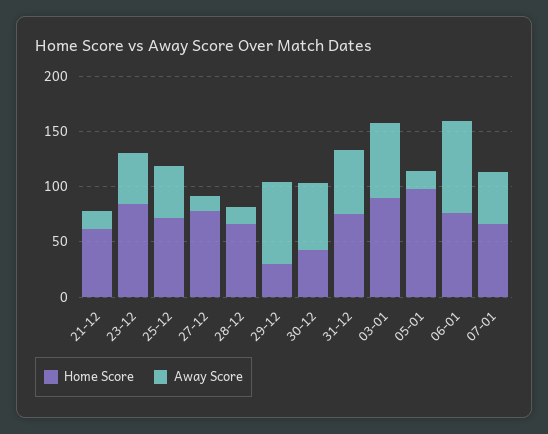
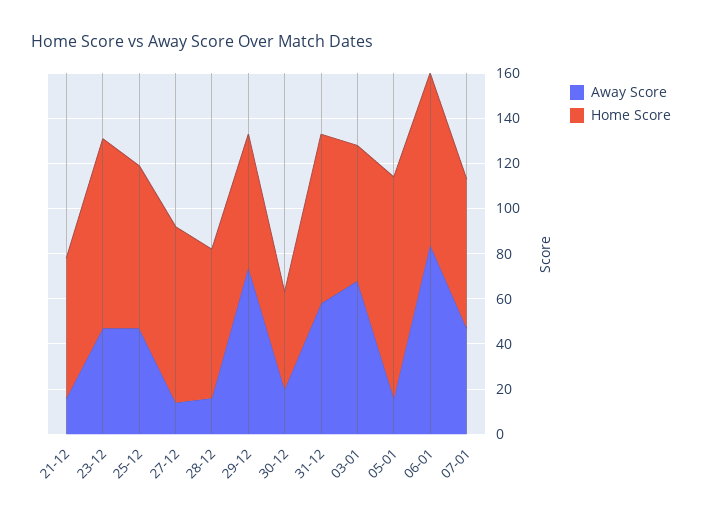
  {
    "Home Score": {
      "21-12": 60,
      "23-12": 85,
      "25-12": 70,
      "27-12": 80,
      "28-12": 65,
-     "29-12": 30,
+     "29-12": 60,
      "30-12": 45,
      "31-12": 75,
-     "03-01": 90,
+     "03-01": 60,
      "05-01": 100,
      "06-01": 75,
      "07-01": 65
    },
    "Away Score": {
      "21-12": 15,
      "23-12": 45,
      "25-12": 45,
      "27-12": 15,
      "28-12": 15,
      "29-12": 75,
-     "30-12": 60,
+     "30-12": 20,
      "31-12": 60,
      "03-01": 70,
      "05-01": 15,
      "06-01": 85,
      "07-01": 45
    }
  }

